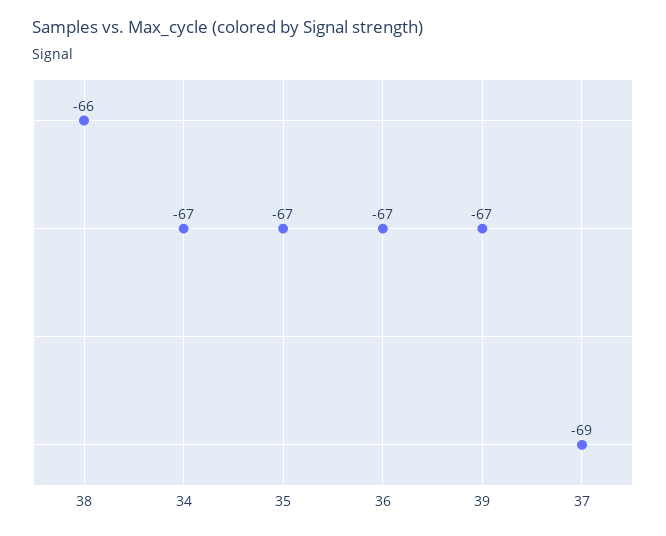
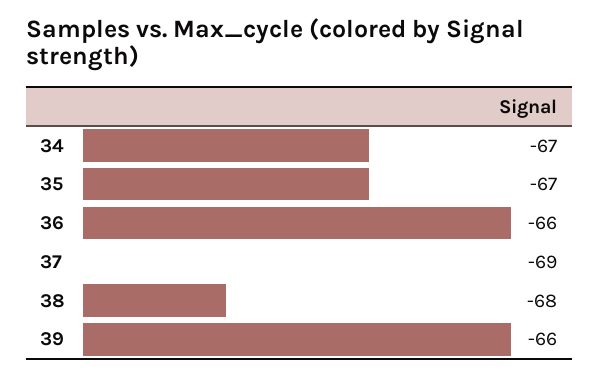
  {
-   "38": -66,
+   "38": -68,
    "34": -67,
    "35": -67,
-   "36": -67,
+   "36": -66,
-   "39": -67,
+   "39": -66,
    "37": -69
  }

